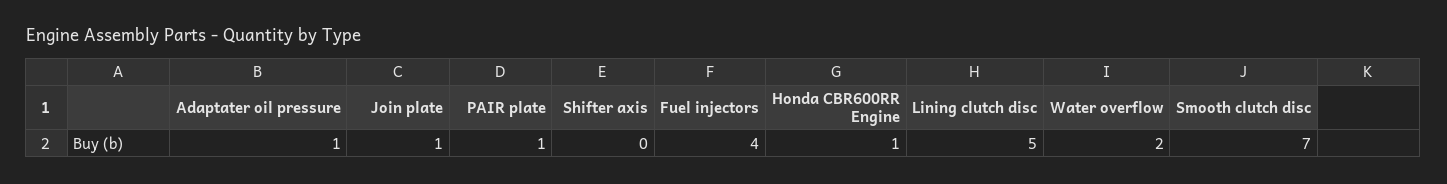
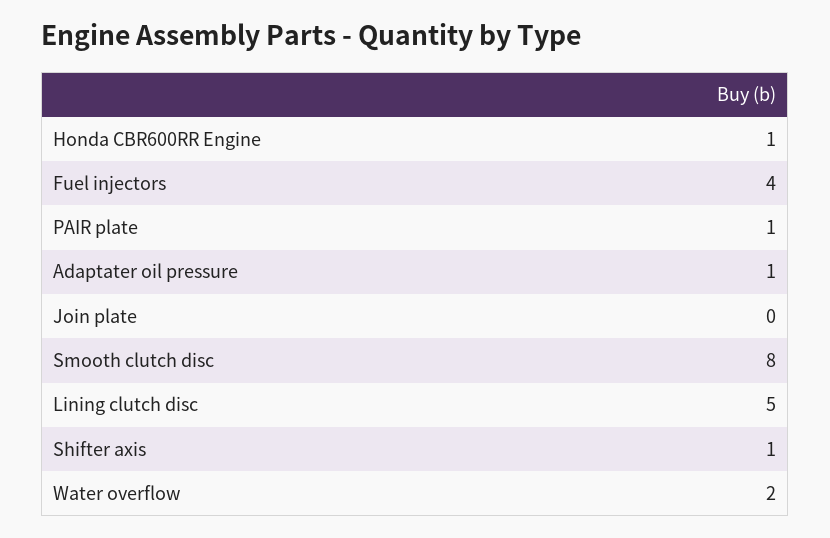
  {
    "Adaptater oil pressure": 1,
-   "Join plate": 1,
+   "Join plate": 0,
    "PAIR plate": 1,
-   "Shifter axis": 0,
+   "Shifter axis": 1,
    "Fuel injectors": 4,
    "Honda CBR600RR Engine": 1,
    "Lining clutch disc": 5,
    "Water overflow": 2,
-   "Smooth clutch disc": 7
+   "Smooth clutch disc": 8
  }

